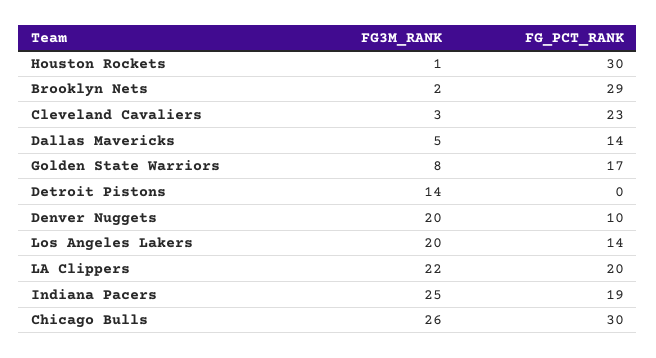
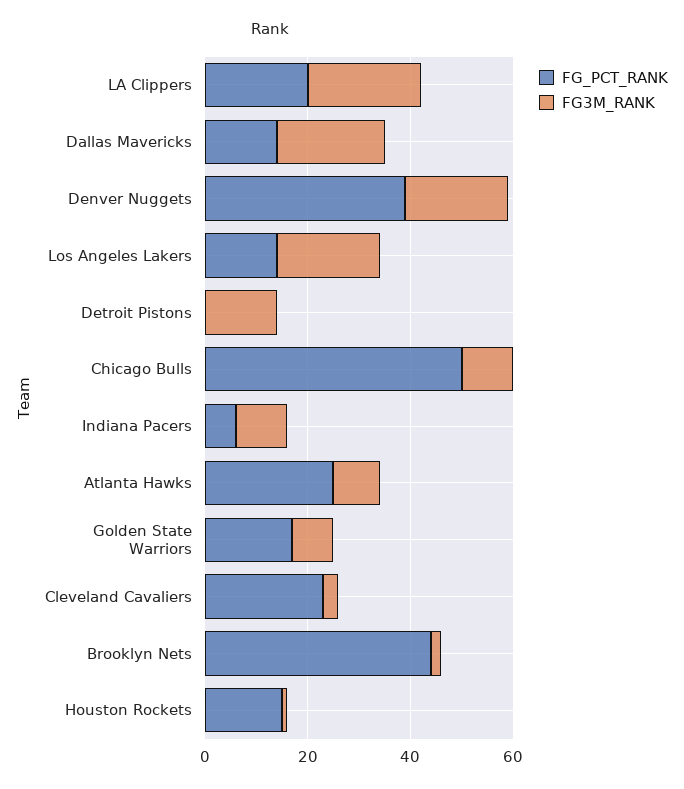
  {
    "FG3M_RANK": {
      "Houston Rockets": 1,
      "Brooklyn Nets": 2,
      "Cleveland Cavaliers": 3,
-     "Dallas Mavericks": 5,
+     "Dallas Mavericks": 20,
      "Golden State Warriors": 8,
      "Detroit Pistons": 14,
      "Denver Nuggets": 20,
      "Los Angeles Lakers": 20,
      "LA Clippers": 22,
-     "Indiana Pacers": 25,
+     "Indiana Pacers": 10,
-     "Chicago Bulls": 26
+     "Chicago Bulls": 10,
+     "Atlanta Hawks": 10
    },
    "FG_PCT_RANK": {
-     "Houston Rockets": 30,
+     "Houston Rockets": 15,
-     "Brooklyn Nets": 29,
+     "Brooklyn Nets": 45,
      "Cleveland Cavaliers": 23,
      "Dallas Mavericks": 14,
      "Golden State Warriors": 17,
      "Detroit Pistons": 0,
-     "Denver Nuggets": 10,
+     "Denver Nuggets": 40,
      "Los Angeles Lakers": 14,
      "LA Clippers": 20,
-     "Indiana Pacers": 19,
+     "Indiana Pacers": 5,
-     "Chicago Bulls": 30
+     "Chicago Bulls": 50,
+     "Atlanta Hawks": 25
    }
  }

